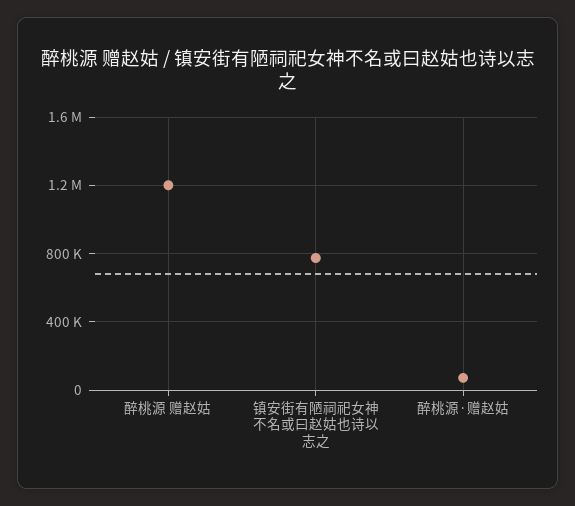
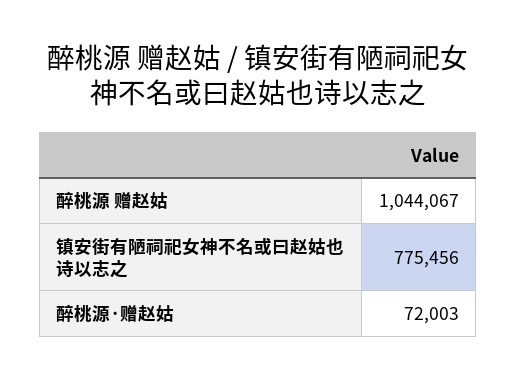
  {
-   "醉桃源 赠赵姑": 1200000,
+   "醉桃源 赠赵姑": 1044067,
    "镇安街有陋祠祀女神不名或曰赵姑也诗以志之": 775456,
    "醉桃源·赠赵姑": 72003
  }

